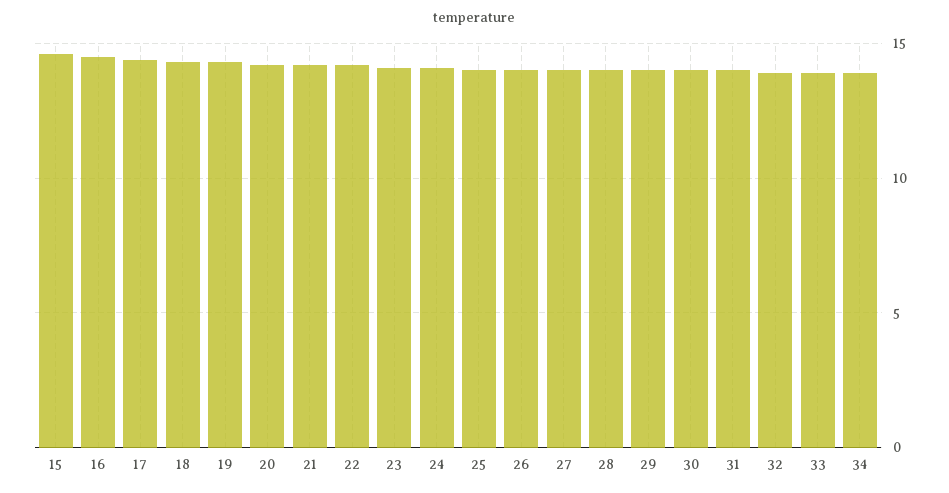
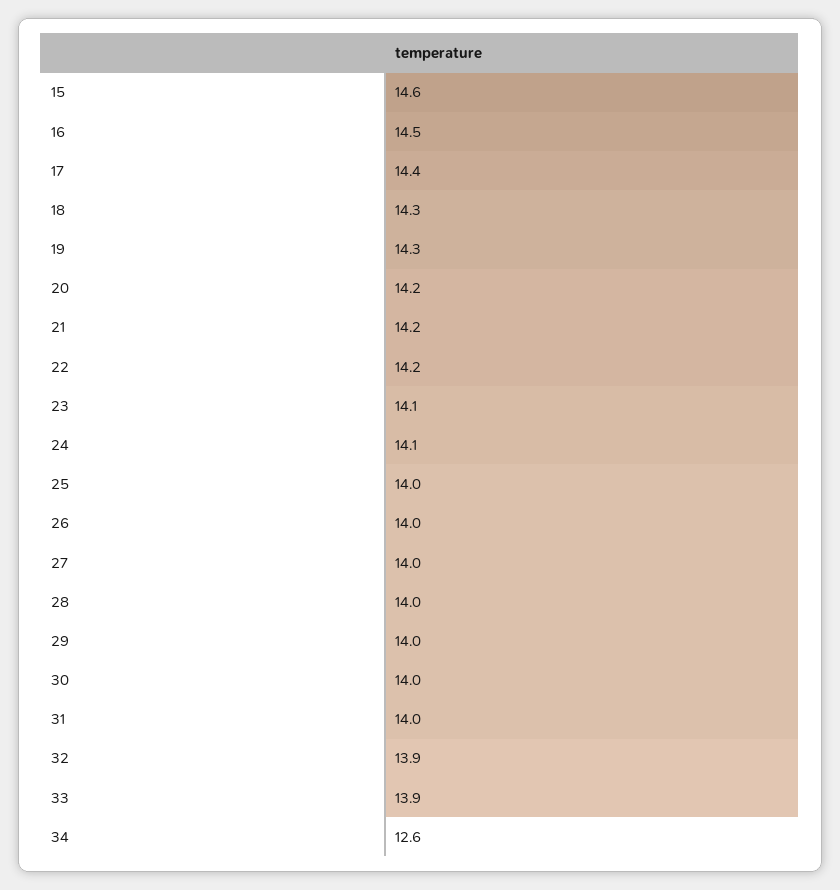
  {
    "15": 14.6,
    "16": 14.5,
    "17": 14.4,
    "18": 14.3,
    "19": 14.3,
    "20": 14.2,
    "21": 14.2,
    "22": 14.2,
    "23": 14.1,
    "24": 14.1,
    "25": 14,
    "26": 14,
    "27": 14,
    "28": 14,
    "29": 14,
    "30": 14,
    "31": 14,
    "32": 13.9,
    "33": 13.9,
-   "34": 14
+   "34": 12.6
  }

